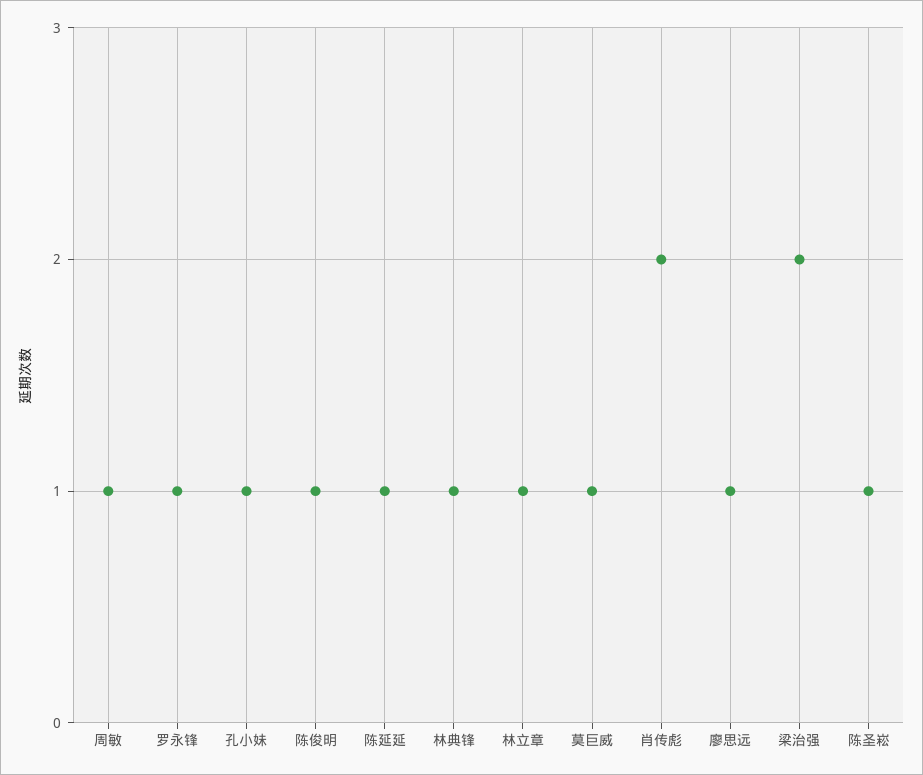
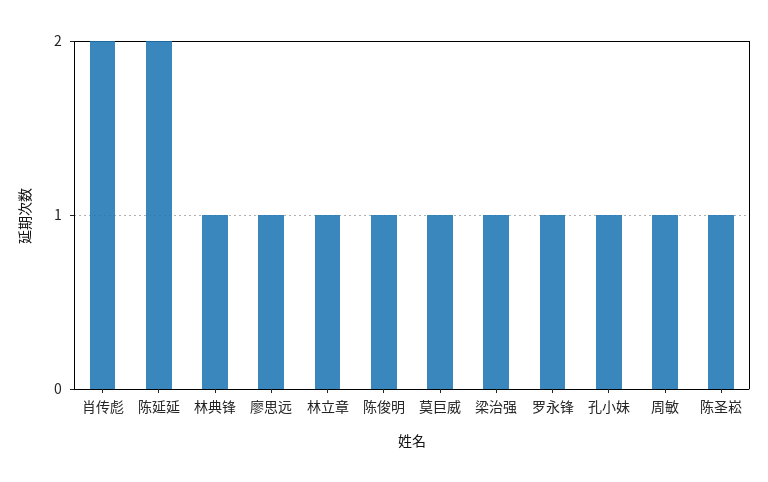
  {
    "周敏": 1,
    "罗永锋": 1,
    "孔小妹": 1,
    "陈俊明": 1,
-   "陈延延": 1,
+   "陈延延": 2,
    "林典锋": 1,
    "林立章": 1,
    "莫巨威": 1,
    "肖传彪": 2,
    "廖思远": 1,
-   "梁治强": 2,
+   "梁治强": 1,
    "陈圣崧": 1
  }

